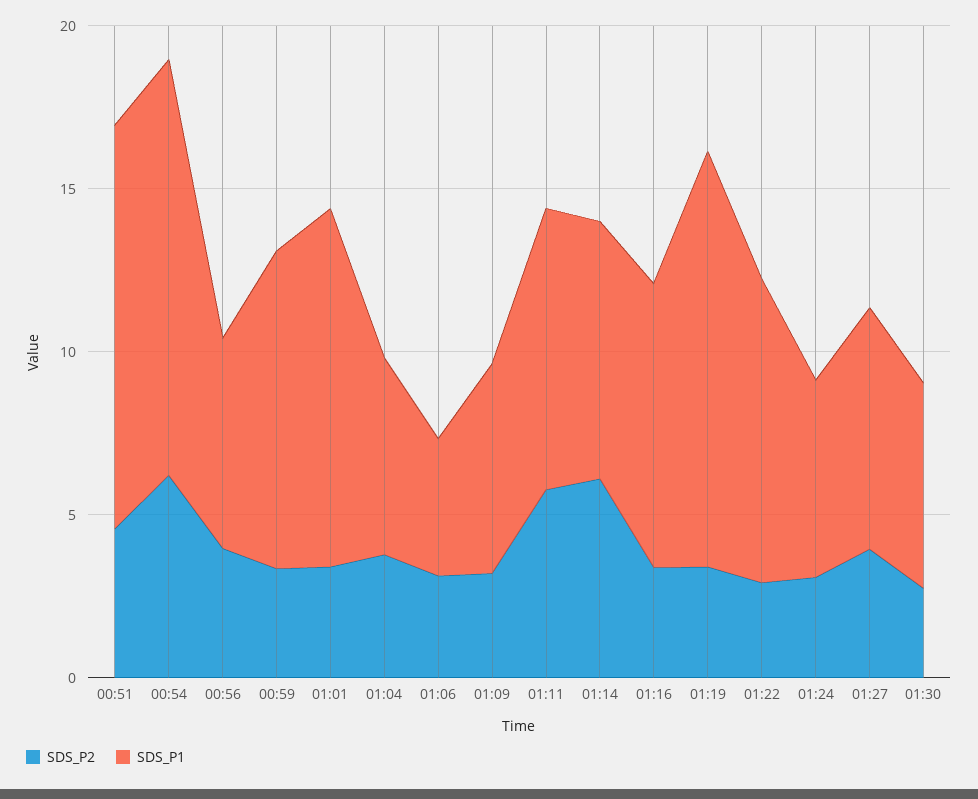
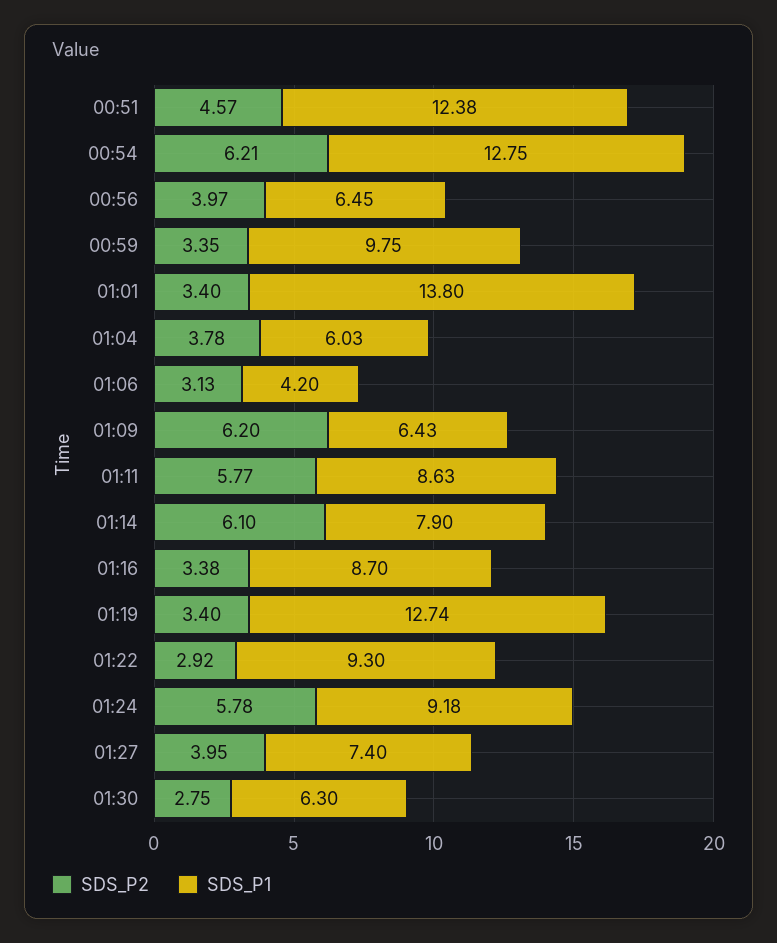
  {
    "SDS_P2": {
      "00:51": 4.57,
      "00:54": 6.21,
      "00:56": 3.97,
      "00:59": 3.35,
      "01:01": 3.4,
      "01:04": 3.78,
      "01:06": 3.13,
-     "01:09": 3,
+     "01:09": 6.2,
      "01:11": 5.77,
      "01:14": 6.1,
      "01:16": 3.38,
      "01:19": 3.4,
      "01:22": 2.92,
-     "01:24": 3,
+     "01:24": 5.78,
      "01:27": 3.95,
      "01:30": 2.75
    },
    "SDS_P1": {
      "00:51": 12.38,
      "00:54": 12.75,
      "00:56": 6.45,
      "00:59": 9.75,
-     "01:01": 11,
+     "01:01": 13.8,
      "01:04": 6.03,
      "01:06": 4.2,
      "01:09": 6.43,
      "01:11": 8.63,
      "01:14": 7.9,
      "01:16": 8.7,
      "01:19": 12.74,
      "01:22": 9.3,
-     "01:24": 6,
+     "01:24": 9.18,
      "01:27": 7.4,
      "01:30": 6.3
    }
  }

